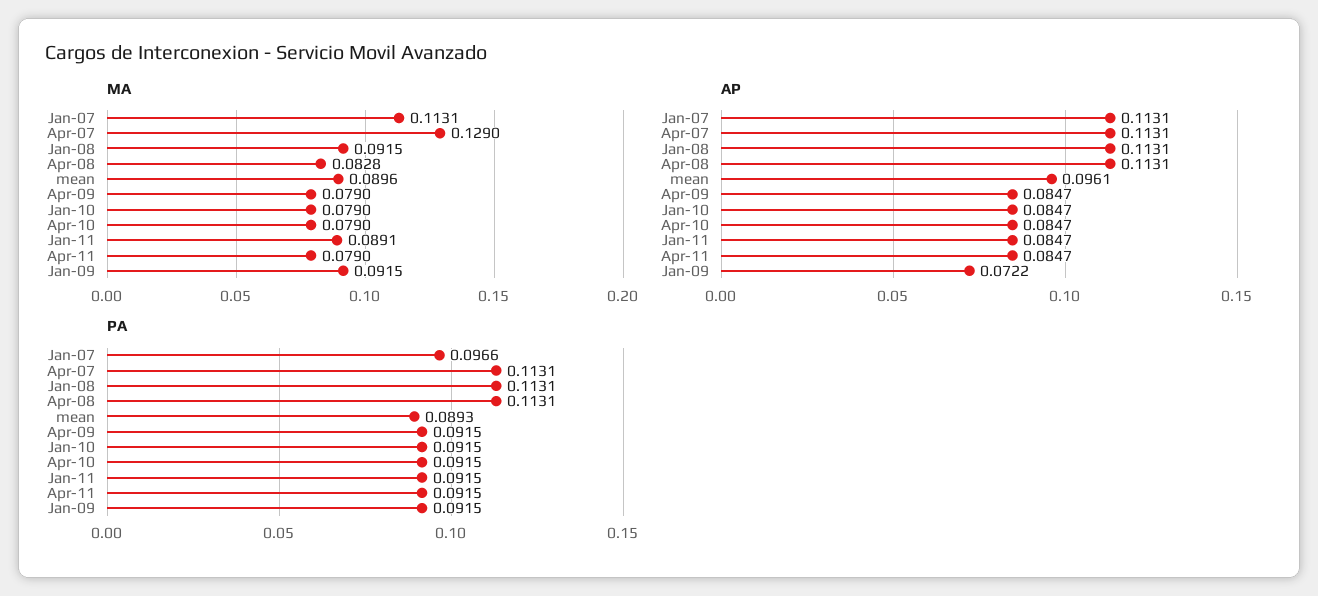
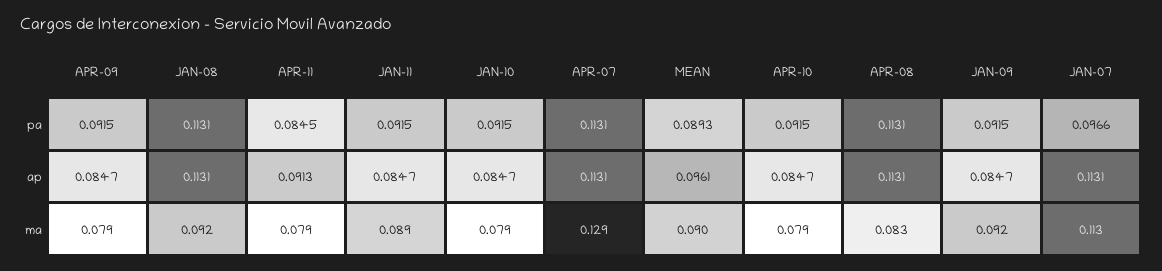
  {
    "MA": {
      "Jan-07": 0.1131,
      "Apr-07": 0.129,
      "Jan-08": 0.0915,
      "Apr-08": 0.0828,
      "mean": 0.0896,
      "Apr-09": 0.079,
      "Jan-10": 0.079,
      "Apr-10": 0.079,
      "Jan-11": 0.0891,
      "Apr-11": 0.079,
      "Jan-09": 0.0915
    },
    "AP": {
      "Jan-07": 0.1131,
      "Apr-07": 0.1131,
      "Jan-08": 0.1131,
      "Apr-08": 0.1131,
      "mean": 0.0961,
      "Apr-09": 0.0847,
      "Jan-10": 0.0847,
      "Apr-10": 0.0847,
      "Jan-11": 0.0847,
-     "Apr-11": 0.0847,
+     "Apr-11": 0.0913,
-     "Jan-09": 0.0722
+     "Jan-09": 0.0847
    },
    "PA": {
      "Jan-07": 0.0966,
      "Apr-07": 0.1131,
      "Jan-08": 0.1131,
      "Apr-08": 0.1131,
      "mean": 0.0893,
      "Apr-09": 0.0915,
      "Jan-10": 0.0915,
      "Apr-10": 0.0915,
      "Jan-11": 0.0915,
-     "Apr-11": 0.0915,
+     "Apr-11": 0.0845,
      "Jan-09": 0.0915
    }
  }

